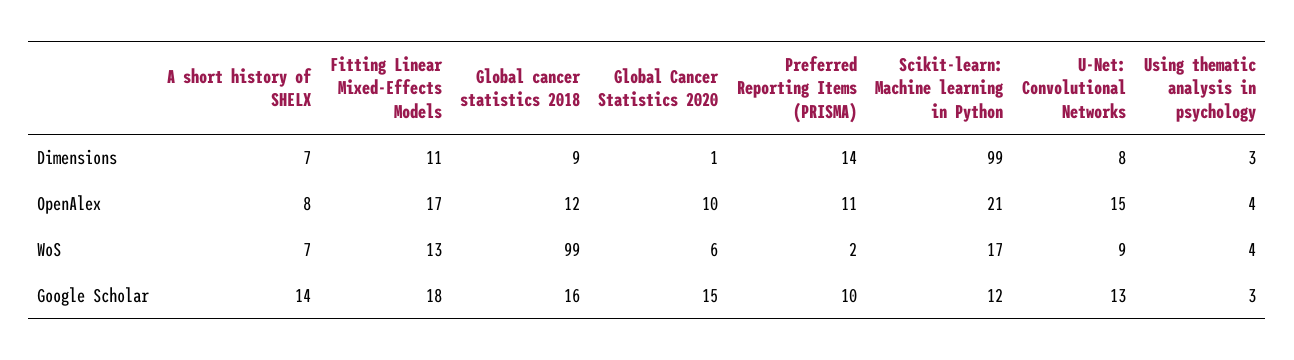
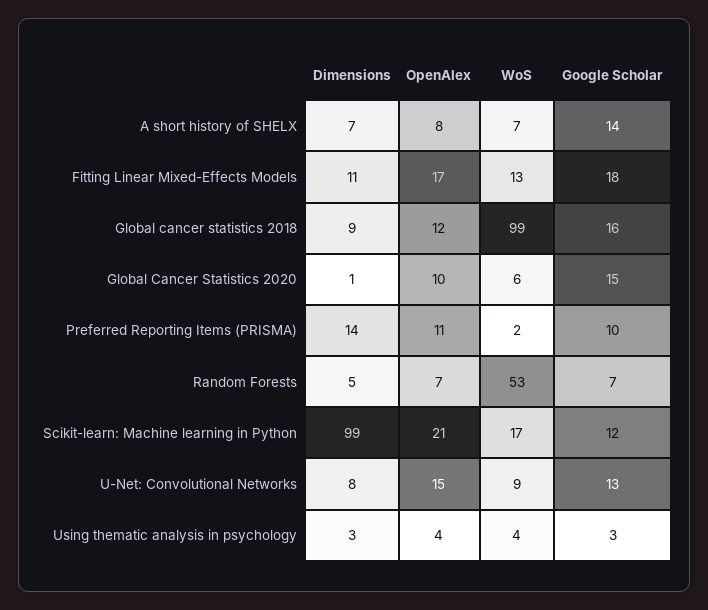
  {
    "A short history of SHELX": {
      "Dimensions": 7,
      "OpenAlex": 8,
      "WoS": 7,
      "Google Scholar": 14
    },
    "Fitting Linear Mixed-Effects Models": {
      "Dimensions": 11,
      "OpenAlex": 17,
      "WoS": 13,
      "Google Scholar": 18
    },
    "Global cancer statistics 2018": {
      "Dimensions": 9,
      "OpenAlex": 12,
      "WoS": 99,
      "Google Scholar": 16
    },
    "Global Cancer Statistics 2020": {
      "Dimensions": 1,
      "OpenAlex": 10,
      "WoS": 6,
      "Google Scholar": 15
    },
    "Preferred Reporting Items (PRISMA)": {
      "Dimensions": 14,
      "OpenAlex": 11,
      "WoS": 2,
      "Google Scholar": 10
    },
    "Scikit-learn: Machine learning in Python": {
      "Dimensions": 99,
      "OpenAlex": 21,
      "WoS": 17,
      "Google Scholar": 12
    },
    "U-Net: Convolutional Networks": {
      "Dimensions": 8,
      "OpenAlex": 15,
      "WoS": 9,
      "Google Scholar": 13
    },
    "Using thematic analysis in psychology": {
      "Dimensions": 3,
      "OpenAlex": 4,
      "WoS": 4,
      "Google Scholar": 3
-   }
+   },
+   "Random Forests": {
+     "Dimensions": 5,
+     "OpenAlex": 7,
+     "WoS": 53,
+     "Google Scholar": 7
+   }
  }

